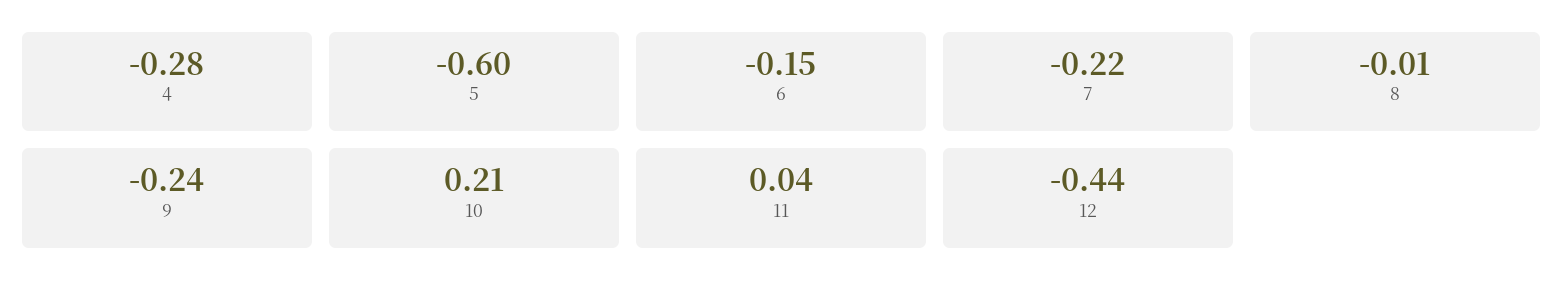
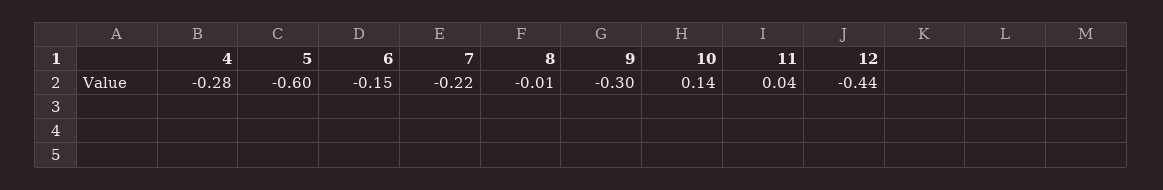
  {
    "4": -0.28,
    "5": -0.6,
    "6": -0.15,
    "7": -0.22,
    "8": -0.01,
-   "9": -0.24,
+   "9": -0.3,
-   "10": 0.21,
+   "10": 0.14,
    "11": 0.04,
    "12": -0.44
  }

